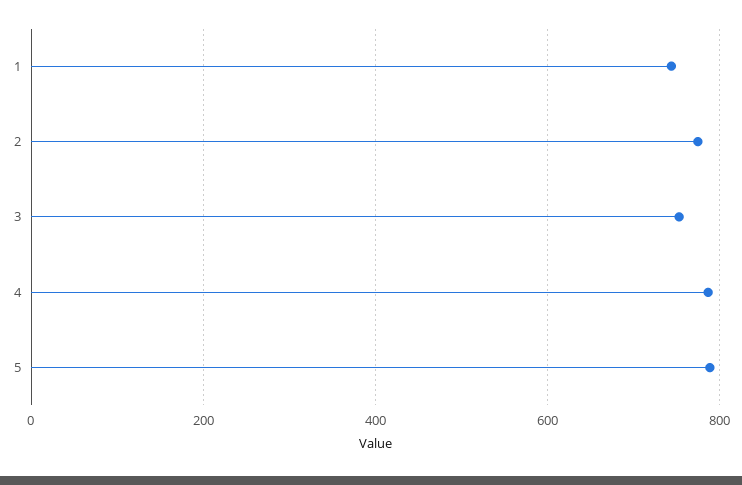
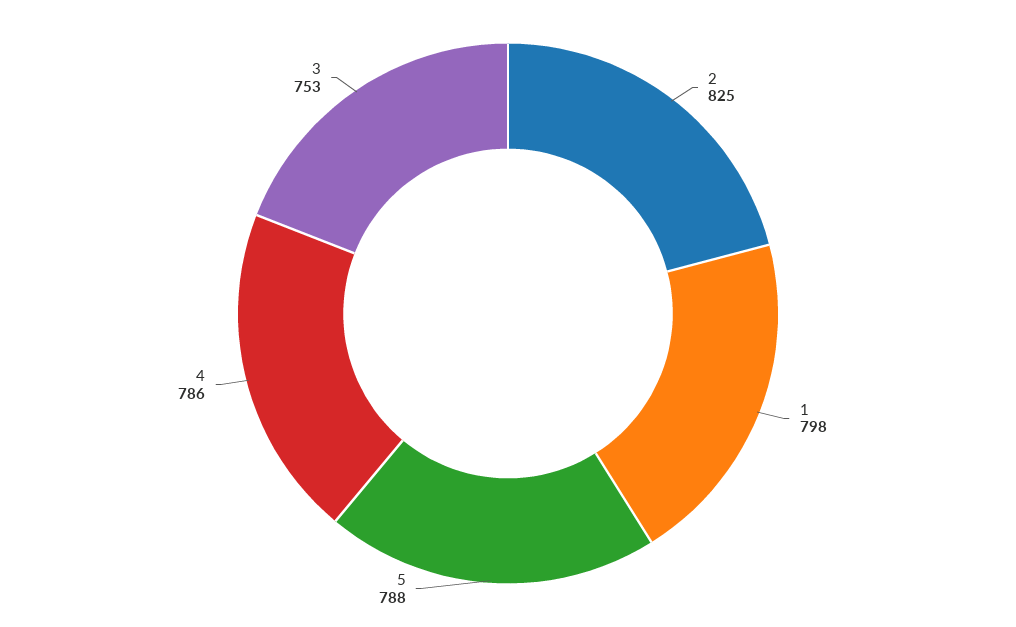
  {
-   "1": 740,
+   "1": 798,
-   "2": 780,
+   "2": 825,
    "3": 753,
    "4": 786,
    "5": 788
  }

